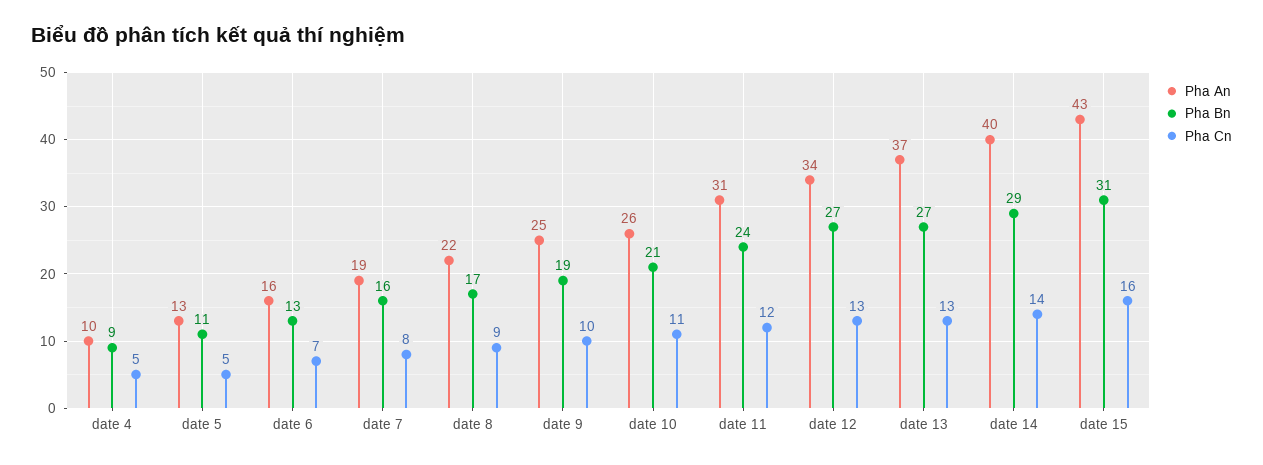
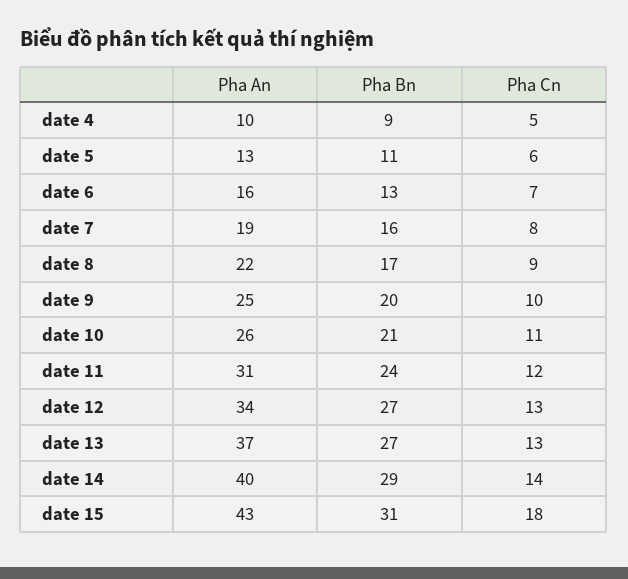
  {
    "Pha An": {
      "date 4": 10,
      "date 5": 13,
      "date 6": 16,
      "date 7": 19,
      "date 8": 22,
      "date 9": 25,
      "date 10": 26,
      "date 11": 31,
      "date 12": 34,
      "date 13": 37,
      "date 14": 40,
      "date 15": 43
    },
    "Pha Bn": {
      "date 4": 9,
      "date 5": 11,
      "date 6": 13,
      "date 7": 16,
      "date 8": 17,
-     "date 9": 19,
+     "date 9": 20,
      "date 10": 21,
      "date 11": 24,
      "date 12": 27,
      "date 13": 27,
      "date 14": 29,
      "date 15": 31
    },
    "Pha Cn": {
      "date 4": 5,
-     "date 5": 5,
+     "date 5": 6,
      "date 6": 7,
      "date 7": 8,
      "date 8": 9,
      "date 9": 10,
      "date 10": 11,
      "date 11": 12,
      "date 12": 13,
      "date 13": 13,
      "date 14": 14,
-     "date 15": 16
+     "date 15": 18
    }
  }

